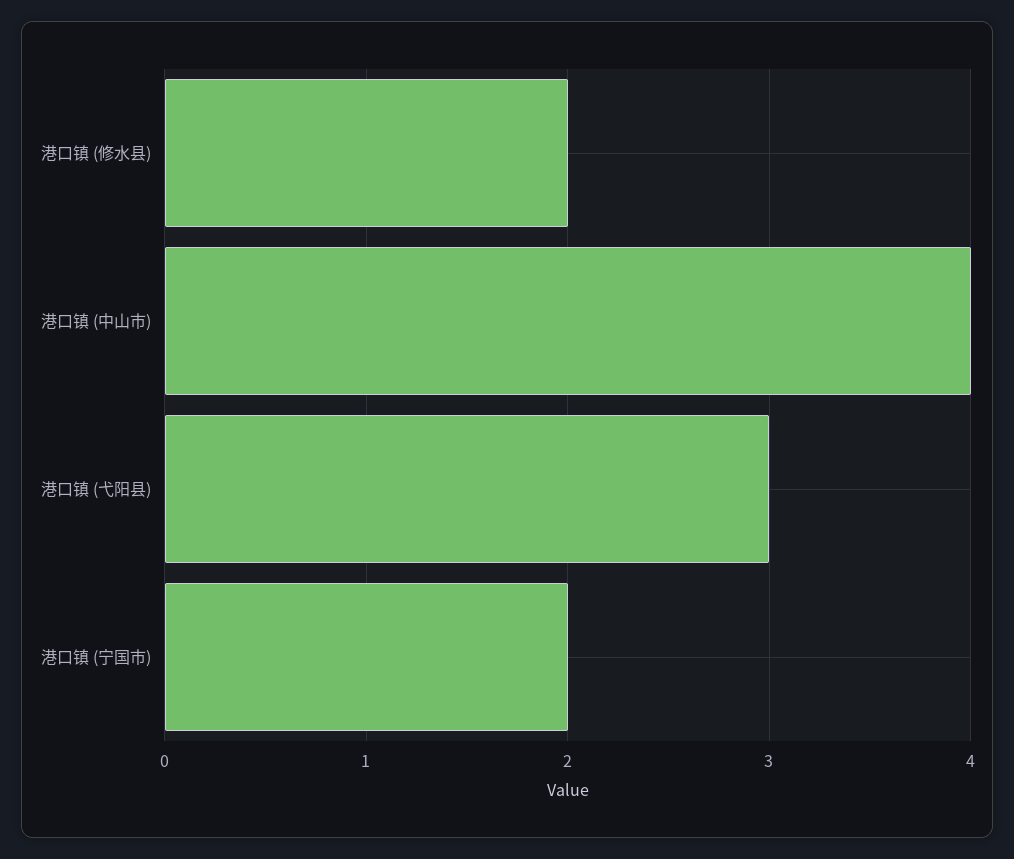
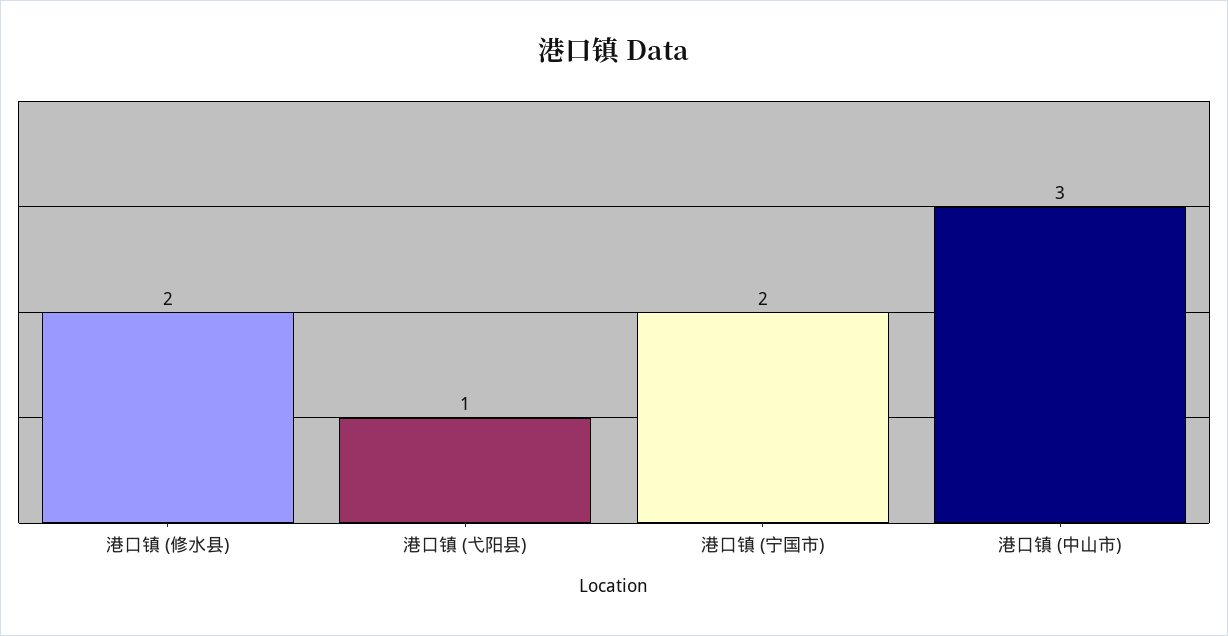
  {
    "港口镇 (修水县)": 2,
-   "港口镇 (中山市)": 4,
+   "港口镇 (中山市)": 3,
-   "港口镇 (弋阳县)": 3,
+   "港口镇 (弋阳县)": 1,
    "港口镇 (宁国市)": 2
  }

